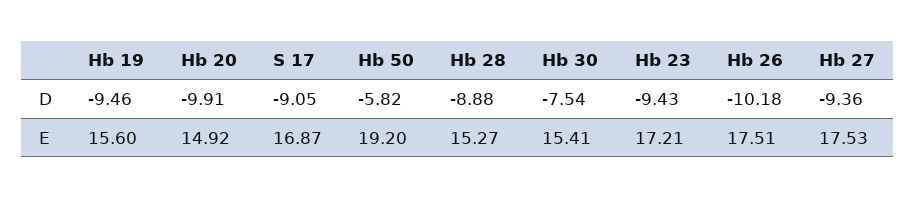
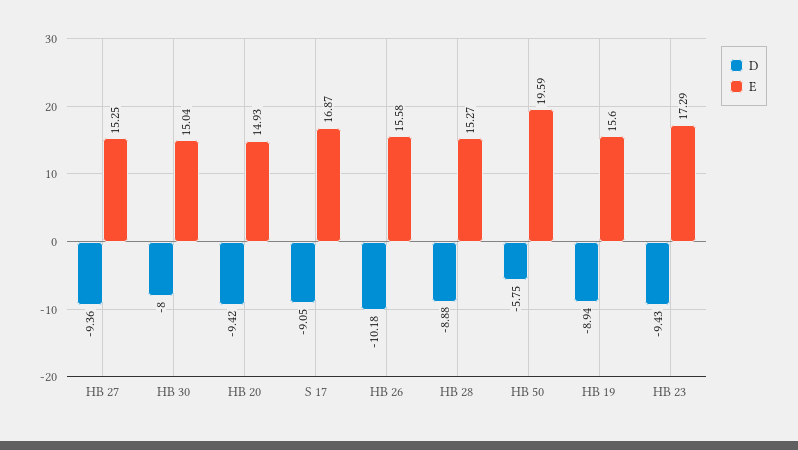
  {
    "D": {
-     "Hb 19": -9.46,
+     "Hb 19": -8.94,
-     "Hb 20": -9.91,
+     "Hb 20": -9.42,
      "S 17": -9.05,
-     "Hb 50": -5.82,
+     "Hb 50": -5.75,
      "Hb 28": -8.88,
-     "Hb 30": -7.54,
+     "Hb 30": -8,
      "Hb 23": -9.43,
      "Hb 26": -10.18,
      "Hb 27": -9.36
    },
    "E": {
      "Hb 19": 15.6,
-     "Hb 20": 14.92,
+     "Hb 20": 14.93,
      "S 17": 16.87,
-     "Hb 50": 19.2,
+     "Hb 50": 19.59,
      "Hb 28": 15.27,
-     "Hb 30": 15.41,
+     "Hb 30": 15.04,
-     "Hb 23": 17.21,
+     "Hb 23": 17.29,
-     "Hb 26": 17.51,
+     "Hb 26": 15.58,
-     "Hb 27": 17.53
+     "Hb 27": 15.25
    }
  }

